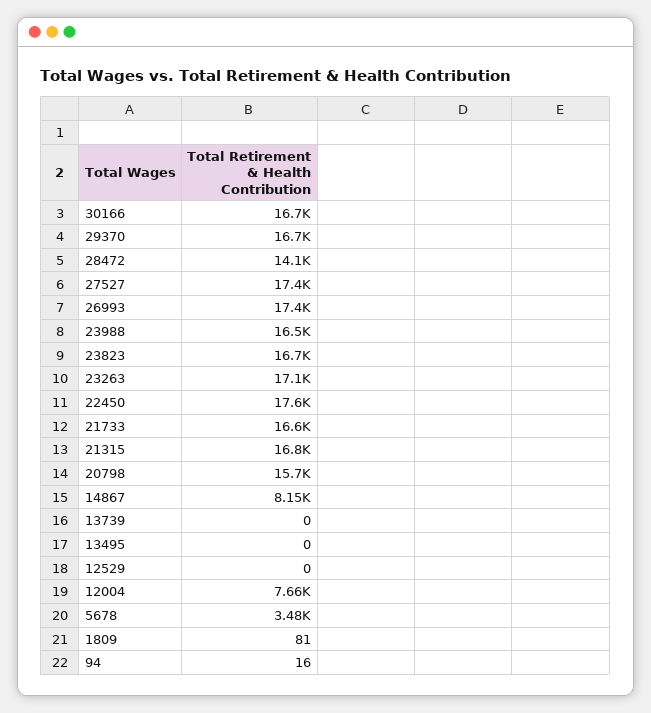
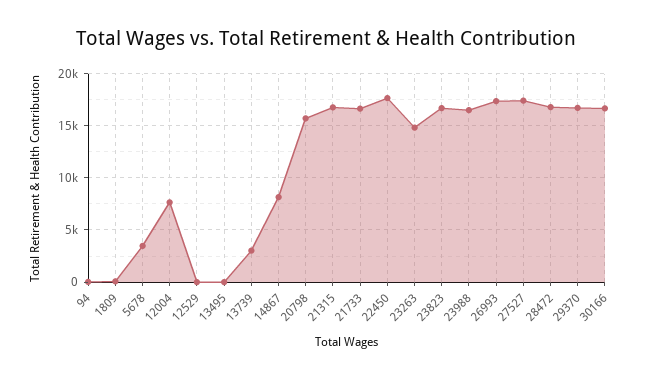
  {
    "30166": 16700,
    "29370": 16700,
-   "28472": 14100,
+   "28472": 17000,
    "27527": 17400,
    "26993": 17400,
    "23988": 16500,
    "23823": 16700,
-   "23263": 17100,
+   "23263": 15000,
    "22450": 17600,
    "21733": 16600,
    "21315": 16800,
    "20798": 15700,
    "14867": 8150,
-   "13739": 0,
+   "13739": 3000,
    "13495": 0,
    "12529": 0,
    "12004": 7660,
    "5678": 3480,
    "1809": 81,
    "94": 16
  }

